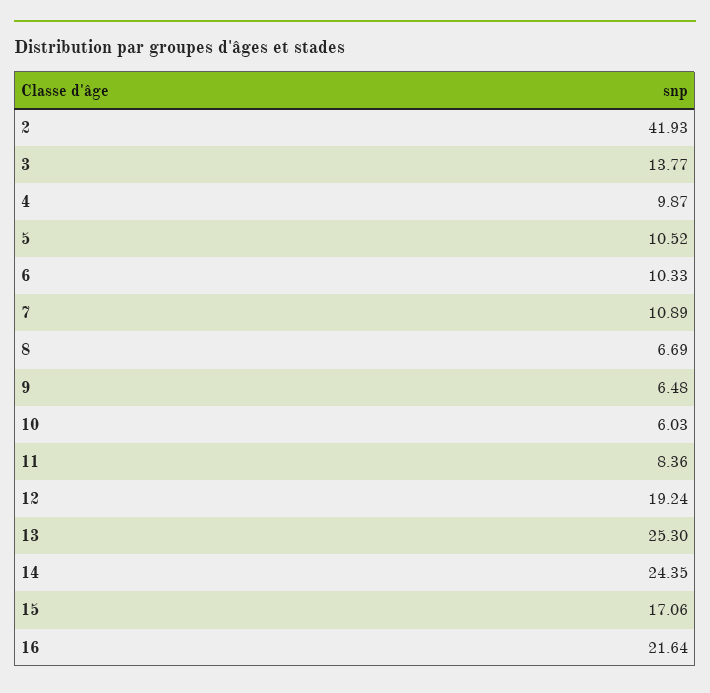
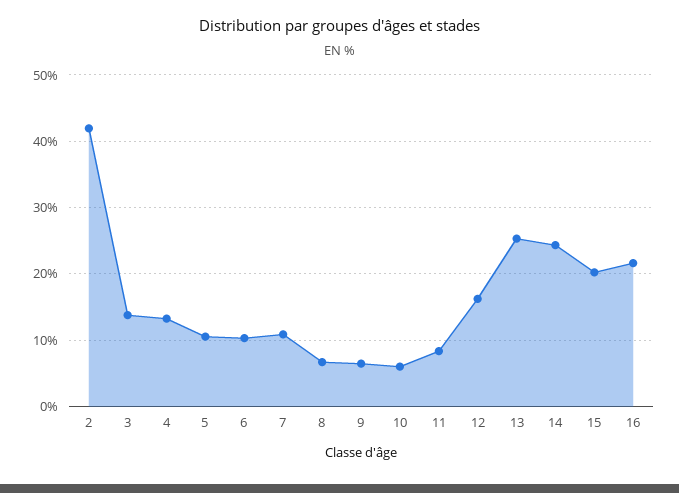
  {
    "2": 41.93,
    "3": 13.77,
-   "4": 9.87,
+   "4": 13,
    "5": 10.52,
    "6": 10.33,
    "7": 10.89,
    "8": 6.69,
    "9": 6.48,
    "10": 6.03,
    "11": 8.36,
-   "12": 19.24,
+   "12": 16,
    "13": 25.3,
    "14": 24.35,
-   "15": 17.06,
+   "15": 20,
    "16": 21.64
  }

